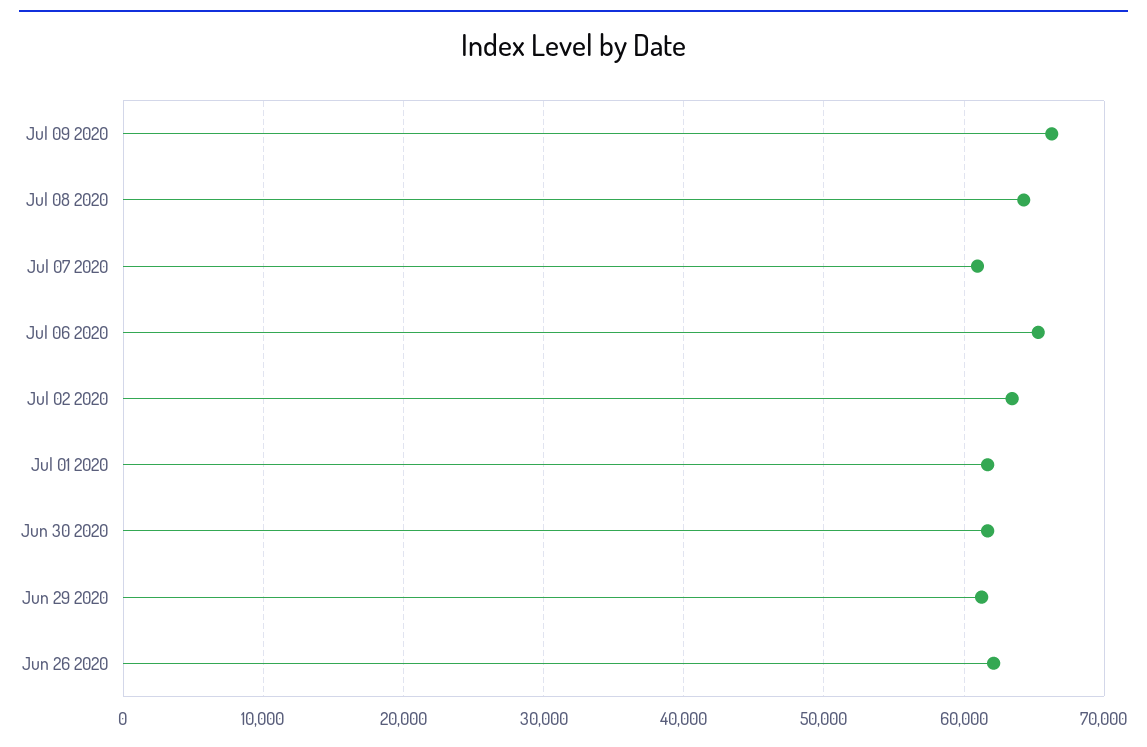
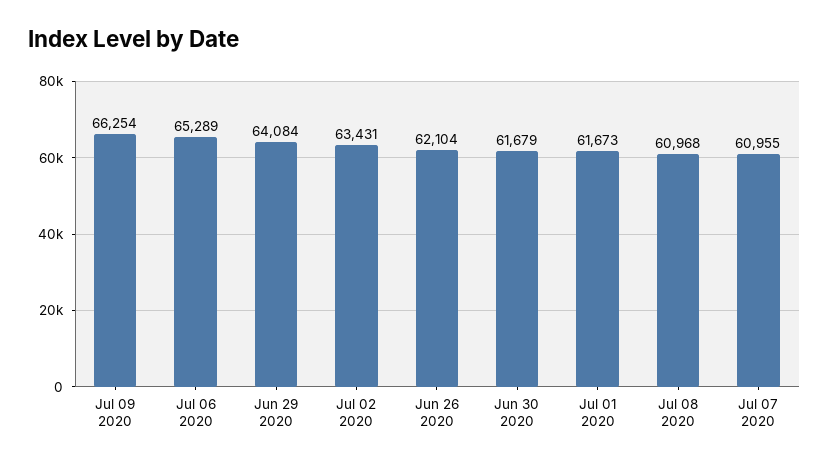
  {
    "Jul 09 2020": 66254,
-   "Jul 08 2020": 64000,
+   "Jul 08 2020": 60968,
    "Jul 07 2020": 60955,
    "Jul 06 2020": 65289,
    "Jul 02 2020": 63431,
    "Jul 01 2020": 61673,
    "Jun 30 2020": 61679,
-   "Jun 29 2020": 61000,
+   "Jun 29 2020": 64084,
    "Jun 26 2020": 62104
  }

